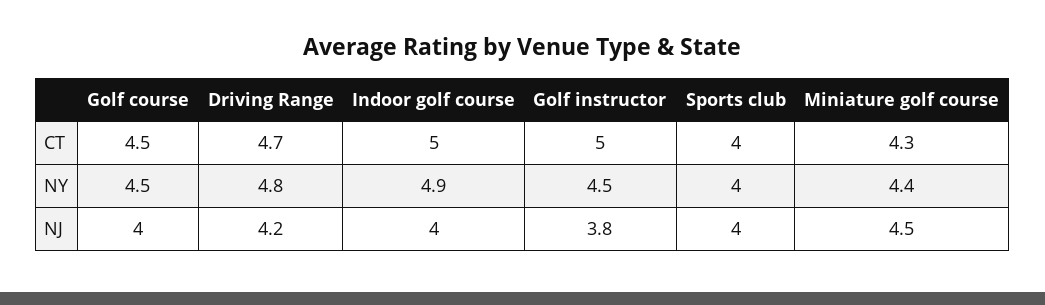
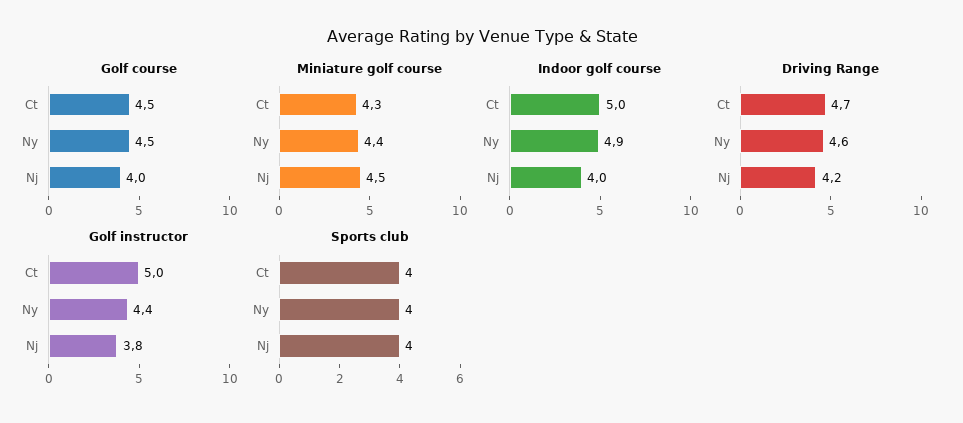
  {
    "Golf course": {
      "CT": 4.5,
      "NY": 4.5,
      "NJ": 4
    },
    "Driving Range": {
      "CT": 4.7,
-     "NY": 4.8,
+     "NY": 4.6,
      "NJ": 4.2
    },
    "Indoor golf course": {
      "CT": 5,
      "NY": 4.9,
      "NJ": 4
    },
    "Golf instructor": {
      "CT": 5,
-     "NY": 4.5,
+     "NY": 4.4,
      "NJ": 3.8
    },
    "Sports club": {
      "CT": 4,
      "NY": 4,
      "NJ": 4
    },
    "Miniature golf course": {
      "CT": 4.3,
      "NY": 4.4,
      "NJ": 4.5
    }
  }

